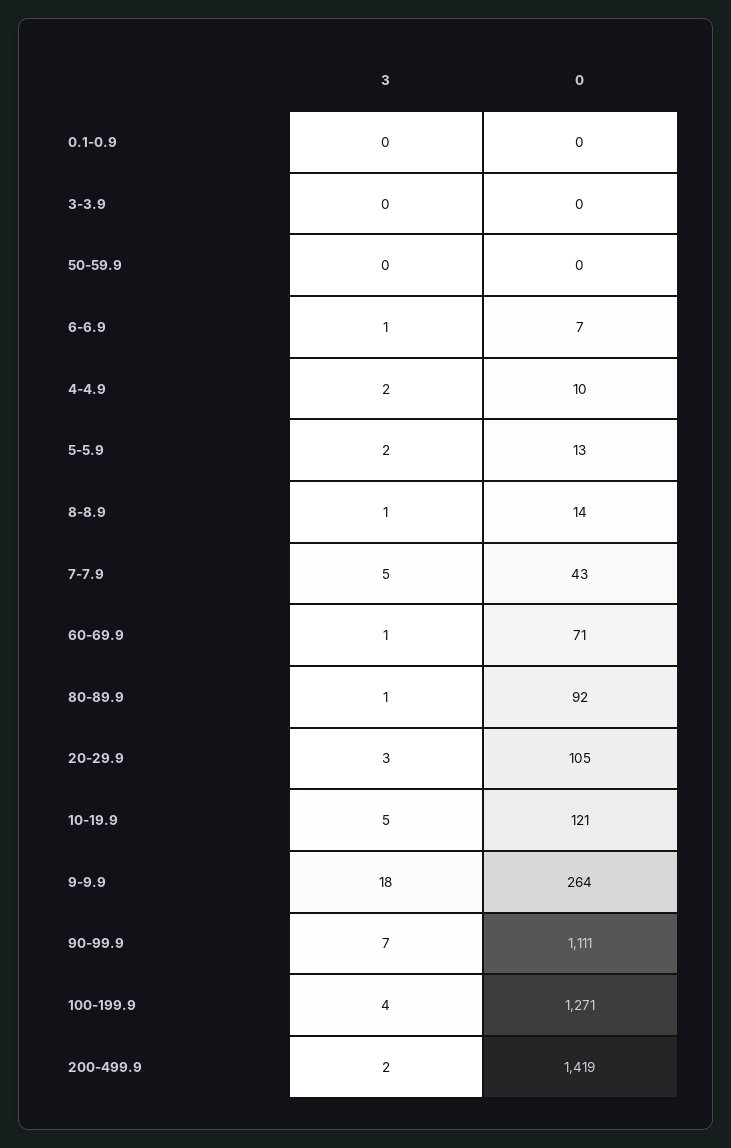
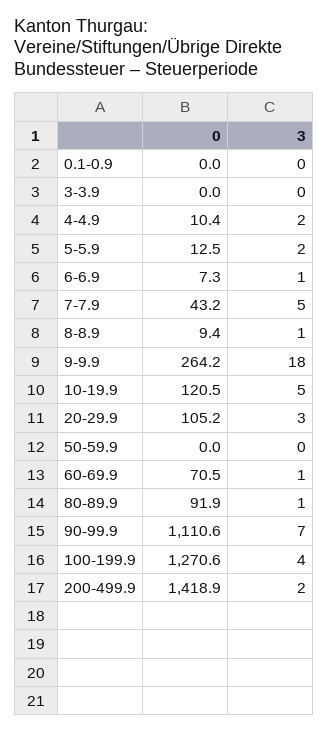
  {
    "3": {
      "0.1-0.9": 0,
      "3-3.9": 0,
      "50-59.9": 0,
      "6-6.9": 1,
      "4-4.9": 2,
      "5-5.9": 2,
      "8-8.9": 1,
      "7-7.9": 5,
      "60-69.9": 1,
      "80-89.9": 1,
      "20-29.9": 3,
      "10-19.9": 5,
      "9-9.9": 18,
      "90-99.9": 7,
      "100-199.9": 4,
      "200-499.9": 2
    },
    "0": {
      "0.1-0.9": 0,
      "3-3.9": 0,
      "50-59.9": 0,
      "6-6.9": 7.3,
      "4-4.9": 10.4,
      "5-5.9": 12.5,
-     "8-8.9": 14,
+     "8-8.9": 9.4,
      "7-7.9": 43.2,
      "60-69.9": 70.5,
      "80-89.9": 91.9,
      "20-29.9": 105.2,
      "10-19.9": 120.5,
      "9-9.9": 264.2,
      "90-99.9": 1110.6,
      "100-199.9": 1270.6,
      "200-499.9": 1418.9
    }
  }

